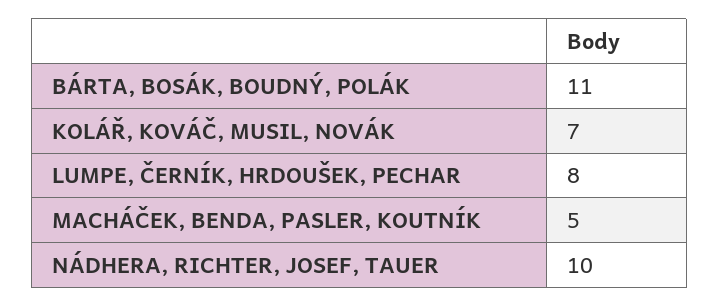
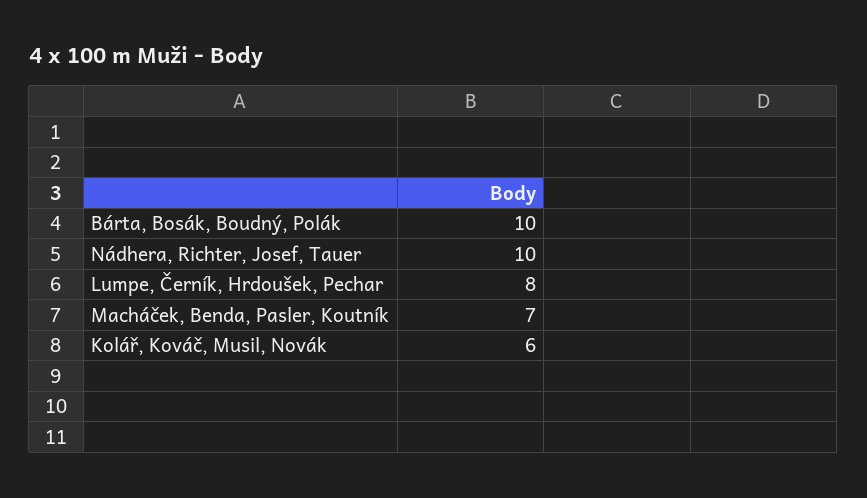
  {
-   "BÁRTA, BOSÁK, BOUDNÝ, POLÁK": 11,
+   "BÁRTA, BOSÁK, BOUDNÝ, POLÁK": 10,
-   "KOLÁŘ, KOVÁČ, MUSIL, NOVÁK": 7,
+   "KOLÁŘ, KOVÁČ, MUSIL, NOVÁK": 6,
    "LUMPE, ČERNÍK, HRDOUŠEK, PECHAR": 8,
-   "MACHÁČEK, BENDA, PASLER, KOUTNÍK": 5,
+   "MACHÁČEK, BENDA, PASLER, KOUTNÍK": 7,
    "NÁDHERA, RICHTER, JOSEF, TAUER": 10
  }

